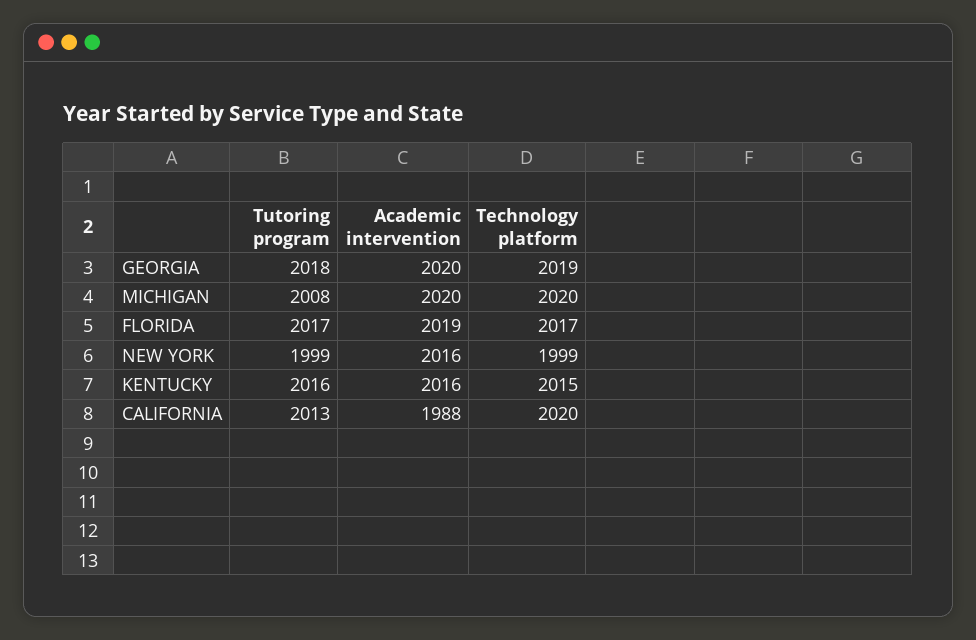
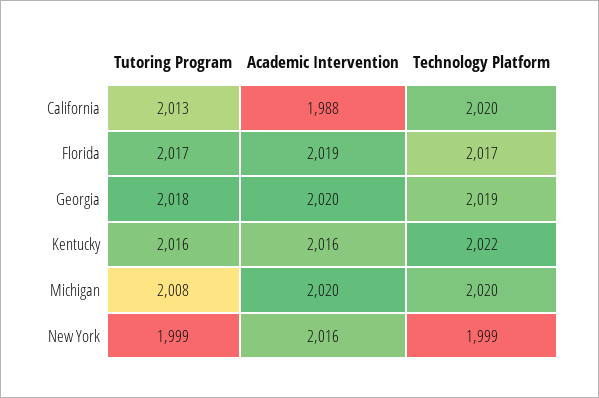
  {
    "Tutoring program": {
      "GEORGIA": 2018,
      "MICHIGAN": 2008,
      "FLORIDA": 2017,
      "NEW YORK": 1999,
      "KENTUCKY": 2016,
      "CALIFORNIA": 2013
    },
    "Academic intervention": {
      "GEORGIA": 2020,
      "MICHIGAN": 2020,
      "FLORIDA": 2019,
      "NEW YORK": 2016,
      "KENTUCKY": 2016,
      "CALIFORNIA": 1988
    },
    "Technology platform": {
      "GEORGIA": 2019,
      "MICHIGAN": 2020,
      "FLORIDA": 2017,
      "NEW YORK": 1999,
-     "KENTUCKY": 2015,
+     "KENTUCKY": 2022,
      "CALIFORNIA": 2020
    }
  }

